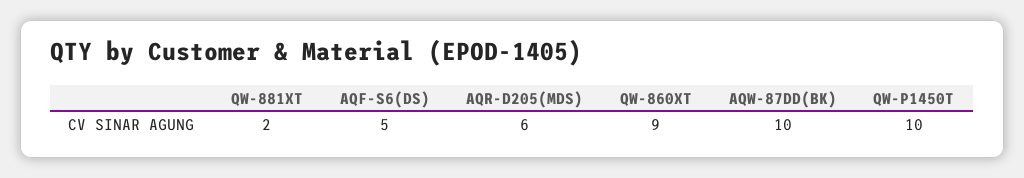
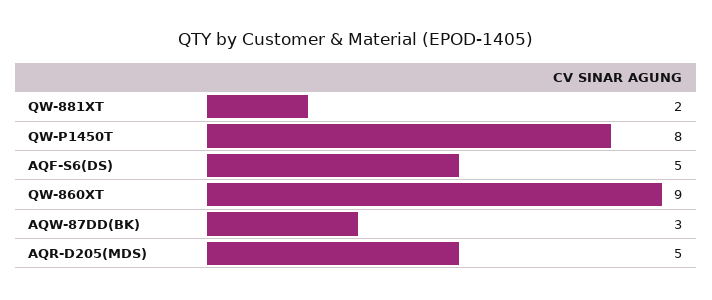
  {
    "QW-881XT": 2,
    "AQF-S6(DS)": 5,
-   "AQR-D205(MDS)": 6,
+   "AQR-D205(MDS)": 5,
    "QW-860XT": 9,
-   "AQW-87DD(BK)": 10,
+   "AQW-87DD(BK)": 3,
-   "QW-P1450T": 10
+   "QW-P1450T": 8
  }

